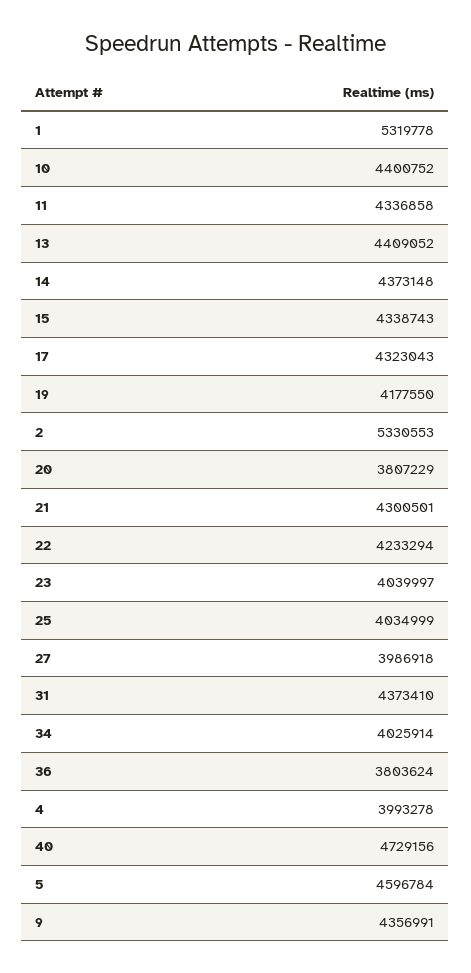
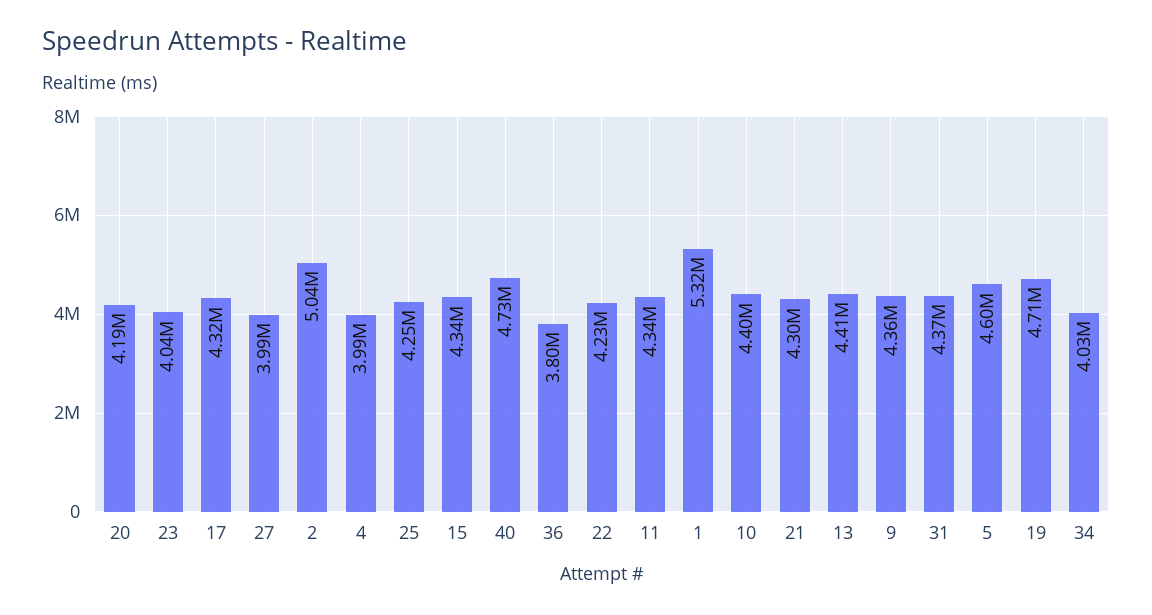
  {
    "1": 5319778,
    "10": 4400752,
    "11": 4336858,
    "13": 4409052,
-   "14": 4373148,
    "15": 4338743,
    "17": 4323043,
-   "19": 4177550,
+   "19": 4710000,
-   "2": 5330553,
+   "2": 5040000,
-   "20": 3807229,
+   "20": 4190000,
    "21": 4300501,
    "22": 4233294,
    "23": 4039997,
-   "25": 4034999,
+   "25": 4250000,
    "27": 3986918,
    "31": 4373410,
    "34": 4025914,
    "36": 3803624,
    "4": 3993278,
    "40": 4729156,
    "5": 4596784,
    "9": 4356991
  }

